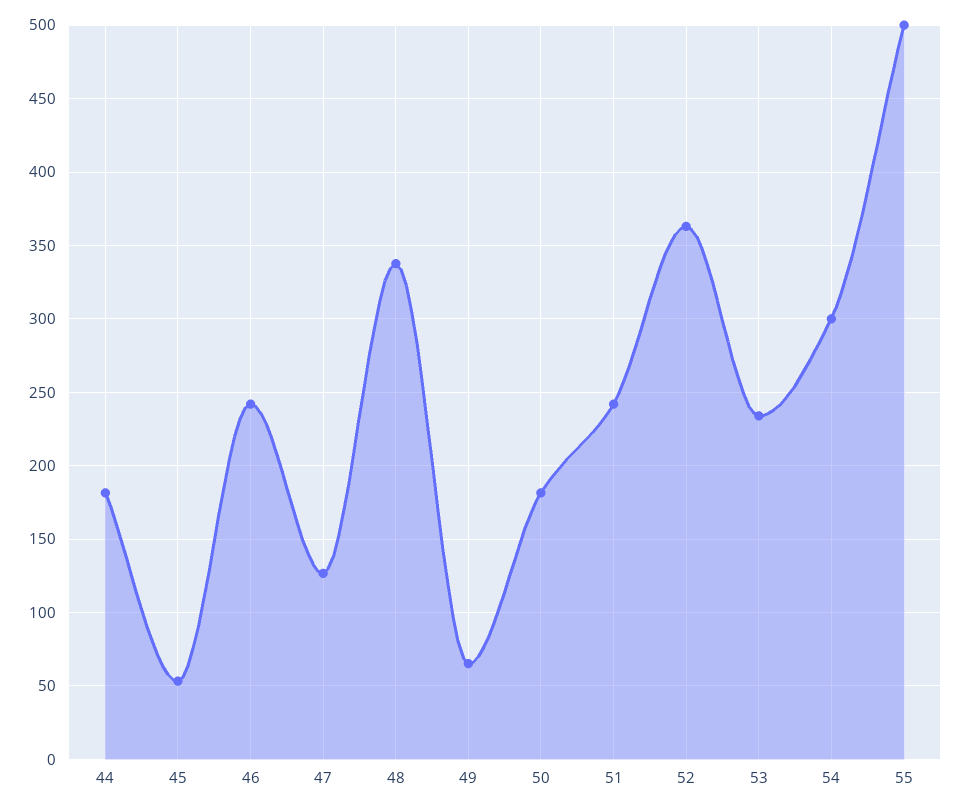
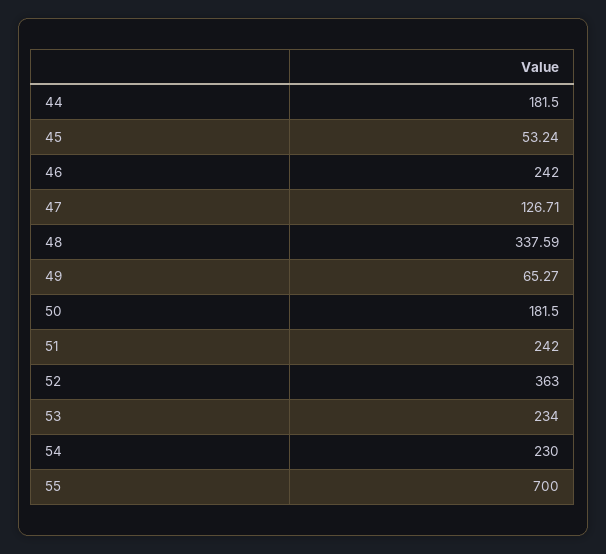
  {
    "44": 181.5,
    "45": 53.24,
    "46": 242,
    "47": 126.71,
    "48": 337.59,
    "49": 65.27,
    "50": 181.5,
    "51": 242,
    "52": 363,
    "53": 234,
-   "54": 300,
+   "54": 230,
-   "55": 500
+   "55": 700
  }

